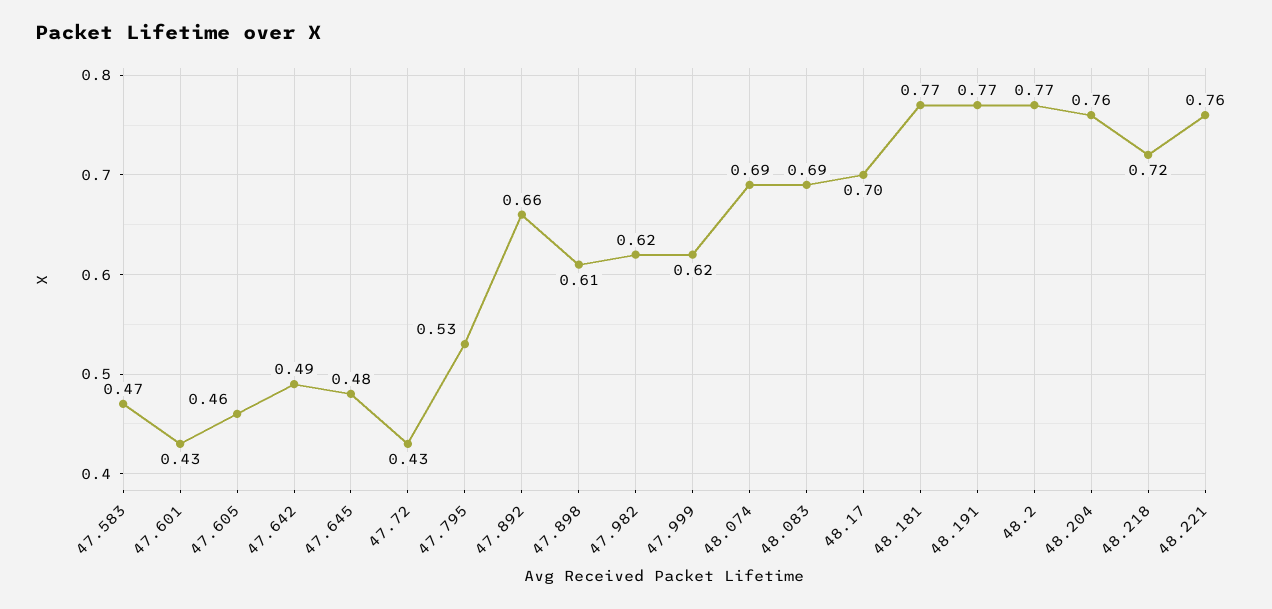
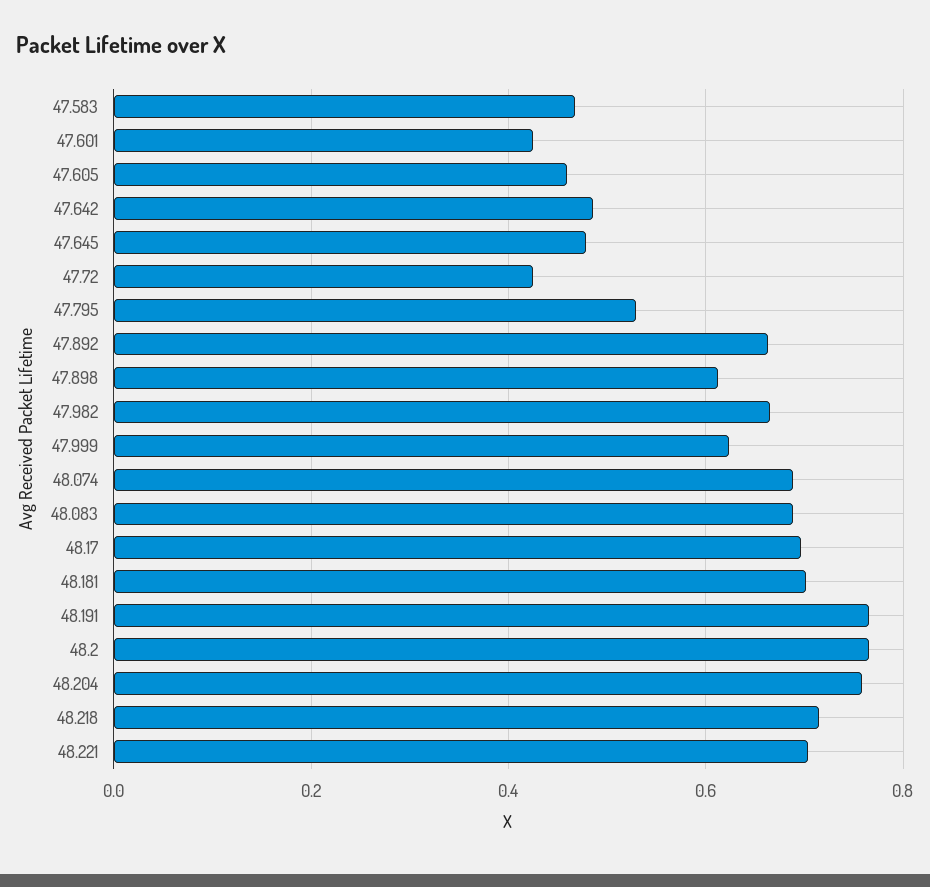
  {
    "47.583": 0.47,
    "47.601": 0.43,
    "47.605": 0.46,
    "47.642": 0.49,
    "47.645": 0.48,
    "47.72": 0.43,
    "47.795": 0.53,
    "47.892": 0.66,
    "47.898": 0.61,
-   "47.982": 0.62,
+   "47.982": 0.66,
    "47.999": 0.62,
    "48.074": 0.69,
    "48.083": 0.69,
    "48.17": 0.7,
-   "48.181": 0.77,
+   "48.181": 0.7,
    "48.191": 0.77,
    "48.2": 0.77,
    "48.204": 0.76,
    "48.218": 0.72,
-   "48.221": 0.76
+   "48.221": 0.7
  }

